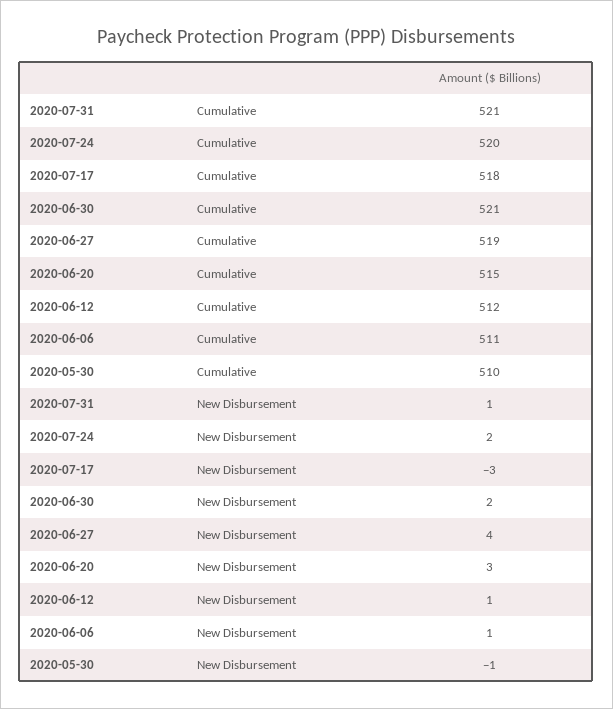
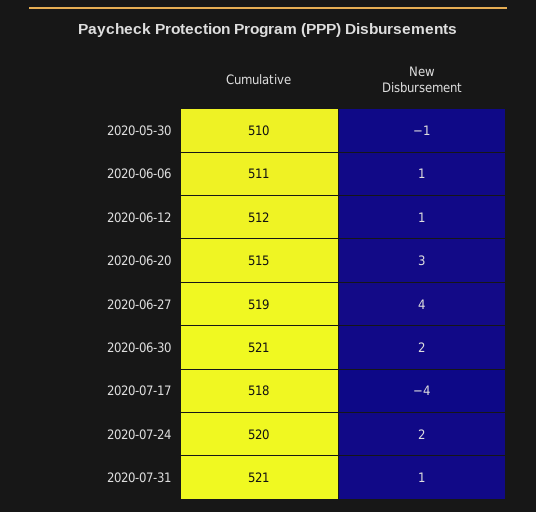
  {
    "2020-07-31": {
      "Cumulative": 521,
      "New Disbursement": 1
    },
    "2020-07-24": {
      "Cumulative": 520,
      "New Disbursement": 2
    },
    "2020-07-17": {
      "Cumulative": 518,
-     "New Disbursement": -3
+     "New Disbursement": -4
    },
    "2020-06-30": {
      "Cumulative": 521,
      "New Disbursement": 2
    },
    "2020-06-27": {
      "Cumulative": 519,
      "New Disbursement": 4
    },
    "2020-06-20": {
      "Cumulative": 515,
      "New Disbursement": 3
    },
    "2020-06-12": {
      "Cumulative": 512,
      "New Disbursement": 1
    },
    "2020-06-06": {
      "Cumulative": 511,
      "New Disbursement": 1
    },
    "2020-05-30": {
      "Cumulative": 510,
      "New Disbursement": -1
    }
  }

